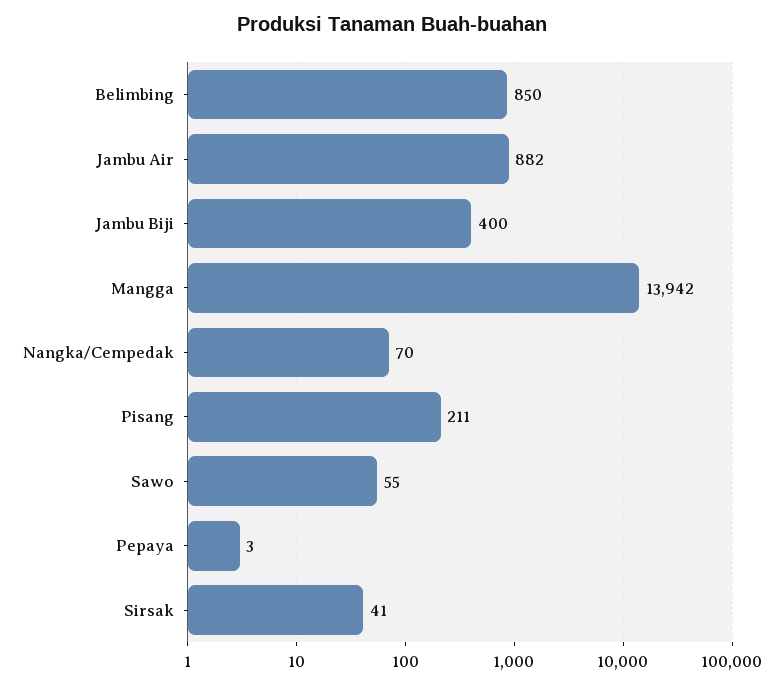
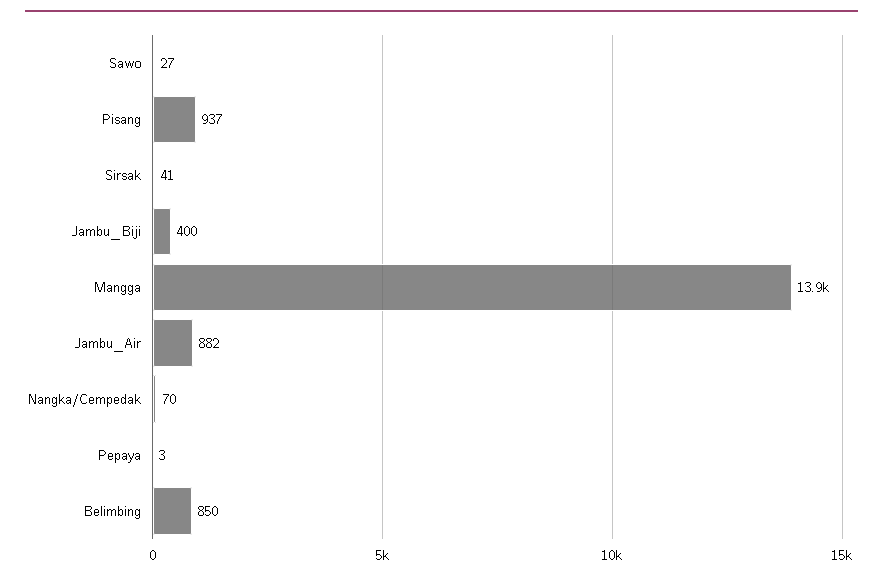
  {
    "Belimbing": 850,
    "Jambu Air": 882,
    "Jambu Biji": 400,
    "Mangga": 13942,
    "Nangka/Cempedak": 70,
-   "Pisang": 211,
+   "Pisang": 937,
-   "Sawo": 55,
+   "Sawo": 27,
    "Pepaya": 3,
    "Sirsak": 41
  }

